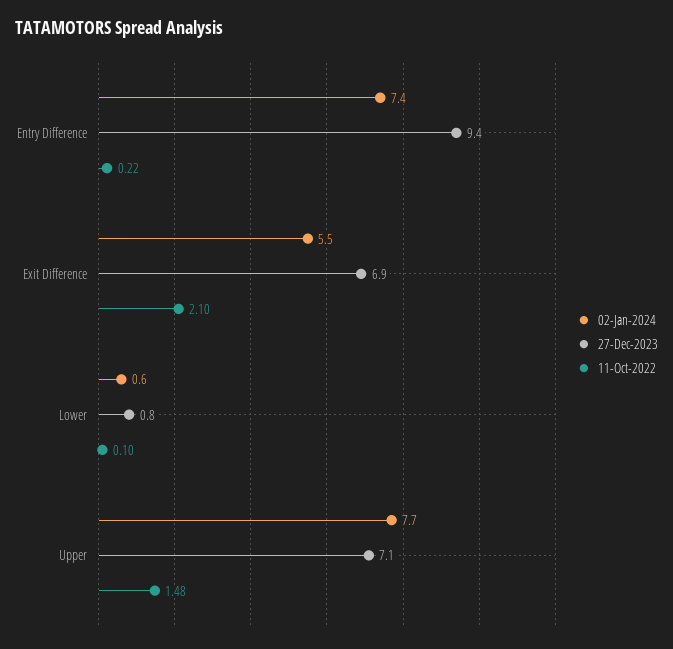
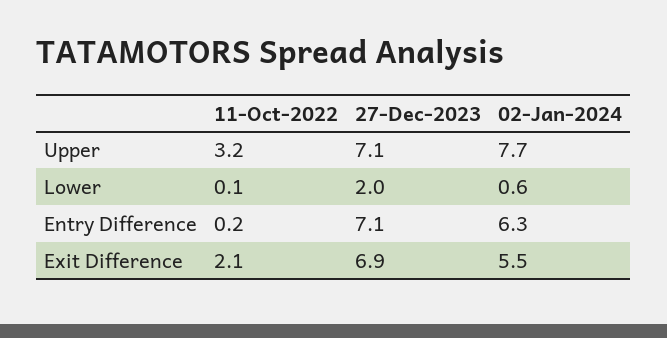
  {
    "02-Jan-2024": {
-     "Entry Difference": 7.4,
+     "Entry Difference": 6.3,
      "Exit Difference": 5.5,
      "Lower": 0.6,
      "Upper": 7.7
    },
    "27-Dec-2023": {
-     "Entry Difference": 9.4,
+     "Entry Difference": 7.1,
      "Exit Difference": 6.9,
-     "Lower": 0.8,
+     "Lower": 2,
      "Upper": 7.1
    },
    "11-Oct-2022": {
      "Entry Difference": 0.22,
      "Exit Difference": 2.1,
      "Lower": 0.1,
-     "Upper": 1.48
+     "Upper": 3.2
    }
  }

